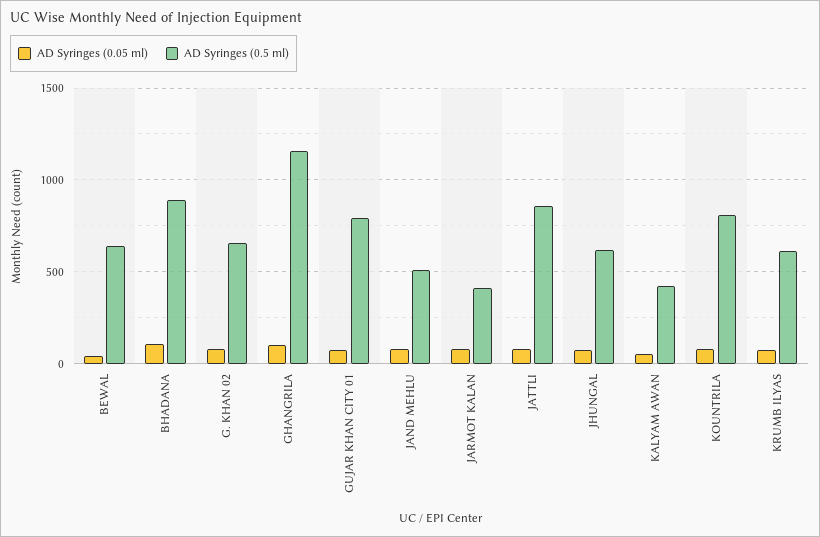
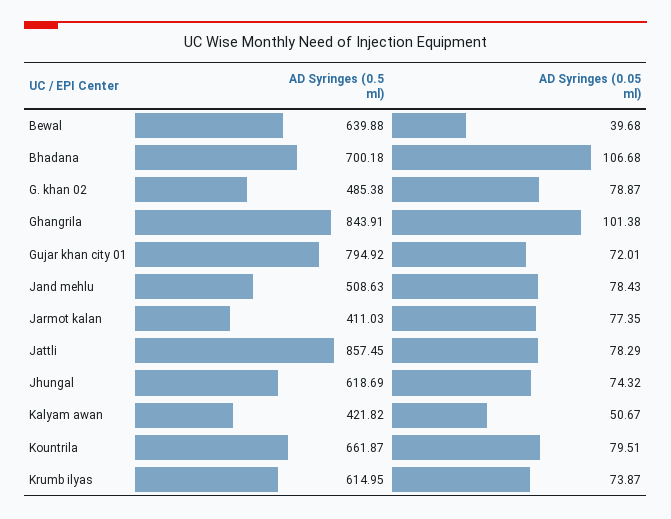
  {
    "AD Syringes (0.05 ml)": {
      "BEWAL": 39.68,
      "BHADANA": 106.68,
      "G. KHAN 02": 78.87,
      "GHANGRILA": 101.38,
      "GUJAR KHAN CITY 01": 72.01,
      "JAND MEHLU": 78.43,
      "JARMOT KALAN": 77.35,
      "JATTLI": 78.29,
      "JHUNGAL": 74.32,
      "KALYAM AWAN": 50.67,
      "KOUNTRILA": 79.51,
      "KRUMB ILYAS": 73.87
    },
    "AD Syringes (0.5 ml)": {
      "BEWAL": 639.88,
-     "BHADANA": 900,
+     "BHADANA": 700.18,
-     "G. KHAN 02": 650,
+     "G. KHAN 02": 485.38,
-     "GHANGRILA": 1150,
+     "GHANGRILA": 843.91,
      "GUJAR KHAN CITY 01": 794.92,
      "JAND MEHLU": 508.63,
      "JARMOT KALAN": 411.03,
      "JATTLI": 857.45,
      "JHUNGAL": 618.69,
      "KALYAM AWAN": 421.82,
-     "KOUNTRILA": 800,
+     "KOUNTRILA": 661.87,
      "KRUMB ILYAS": 614.95
    }
  }

